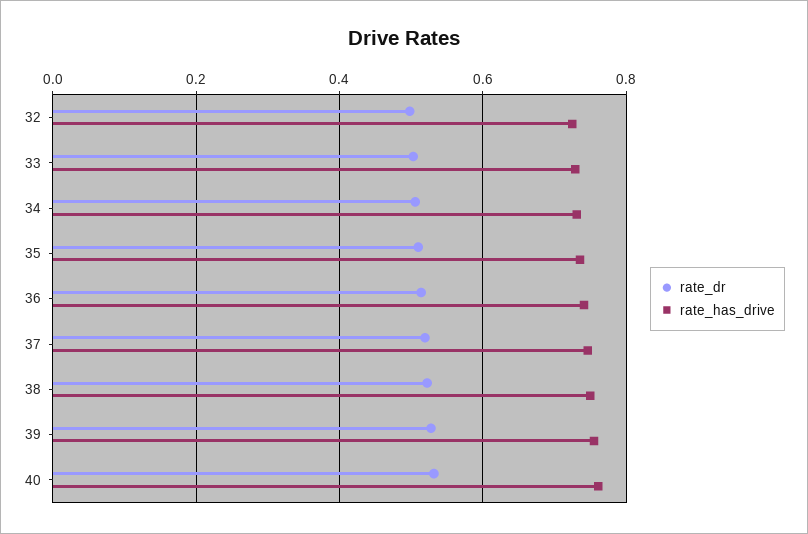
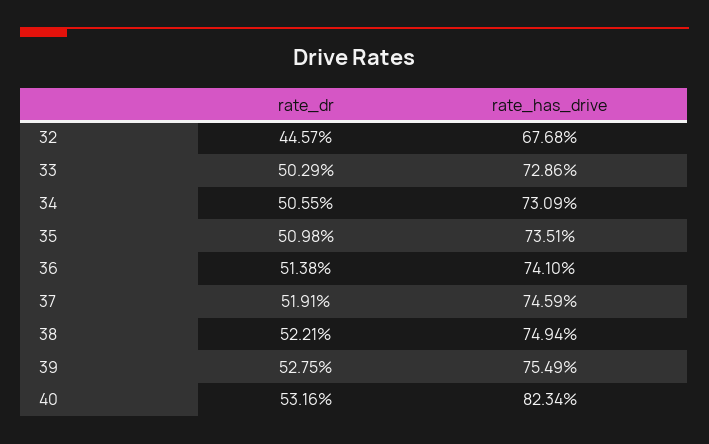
  {
    "rate_dr": {
-     "32": 0.5,
+     "32": 0.4457,
      "33": 0.5029,
      "34": 0.5055,
      "35": 0.5098,
      "36": 0.5138,
      "37": 0.5191,
      "38": 0.5221,
      "39": 0.5275,
      "40": 0.5316
    },
    "rate_has_drive": {
-     "32": 0.72,
+     "32": 0.6768,
      "33": 0.7286,
      "34": 0.7309,
      "35": 0.7351,
      "36": 0.741,
      "37": 0.7459,
      "38": 0.7494,
      "39": 0.7549,
-     "40": 0.76
+     "40": 0.8234
    }
  }

